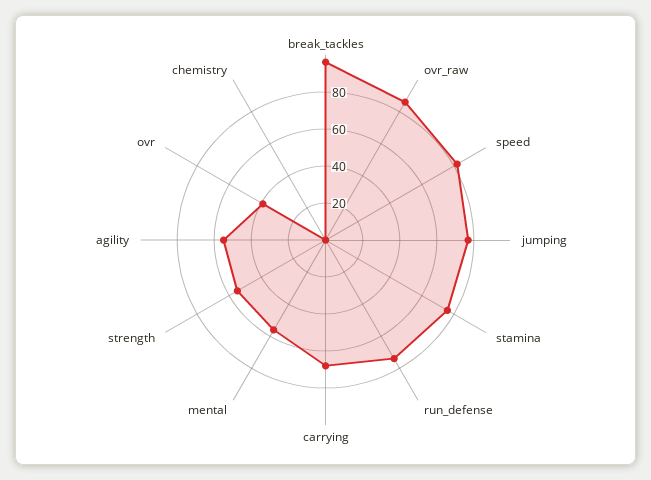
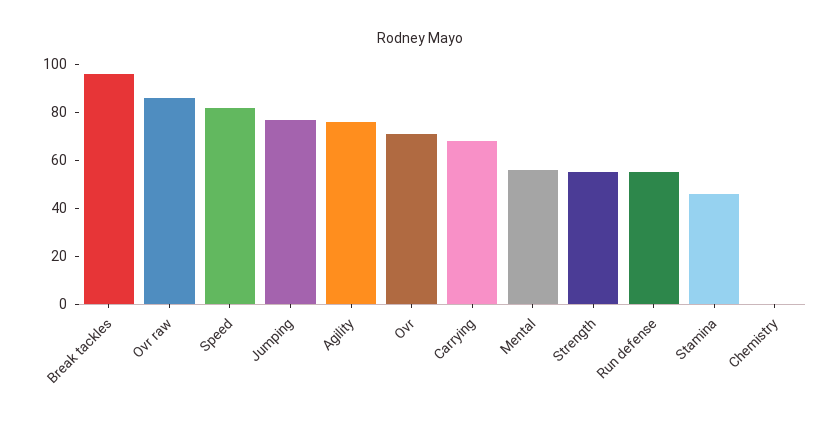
  {
    "break_tackles": 95,
    "ovr_raw": 85,
    "speed": 80,
    "jumping": 75,
-   "stamina": 75,
+   "stamina": 45,
-   "run_defense": 75,
+   "run_defense": 55,
    "carrying": 70,
    "mental": 55,
    "strength": 55,
-   "agility": 55,
+   "agility": 75,
-   "ovr": 40,
+   "ovr": 70,
    "chemistry": 0
  }

